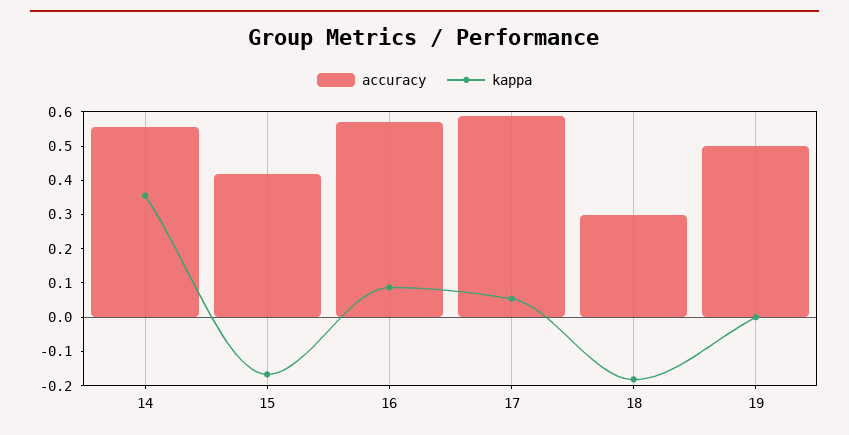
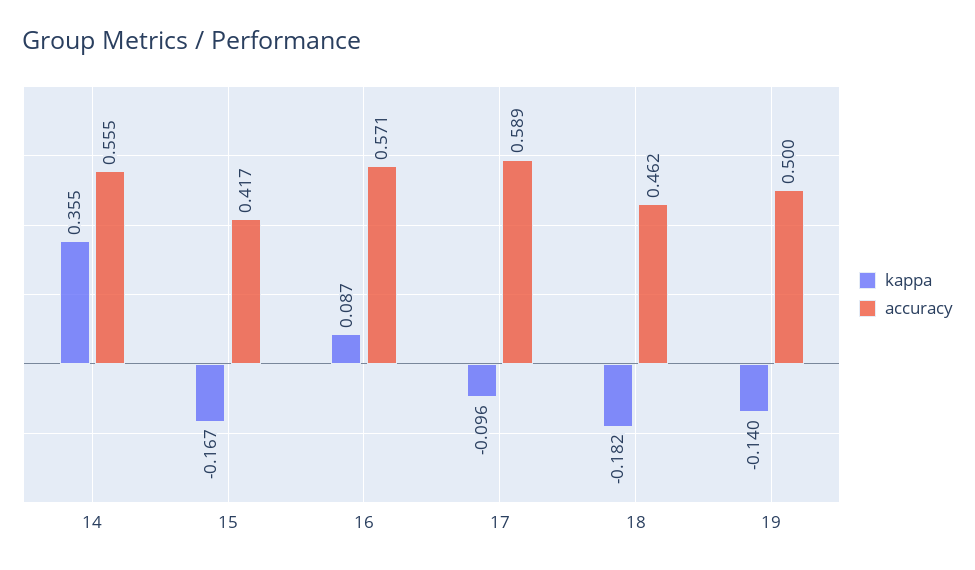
  {
    "accuracy": {
      "14": 0.555,
      "15": 0.417,
      "16": 0.571,
      "17": 0.589,
-     "18": 0.3,
+     "18": 0.462,
      "19": 0.5
    },
    "kappa": {
      "14": 0.355,
      "15": -0.167,
      "16": 0.087,
-     "17": 0.05,
+     "17": -0.096,
      "18": -0.182,
-     "19": 0
+     "19": -0.14
    }
  }

